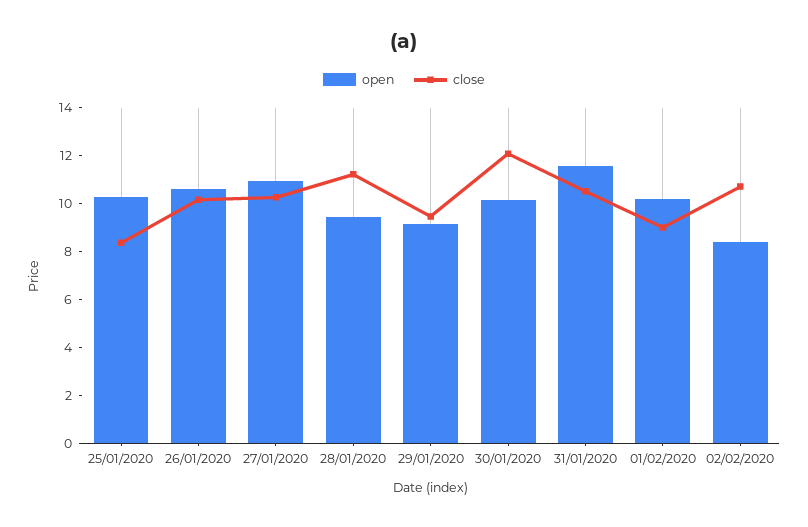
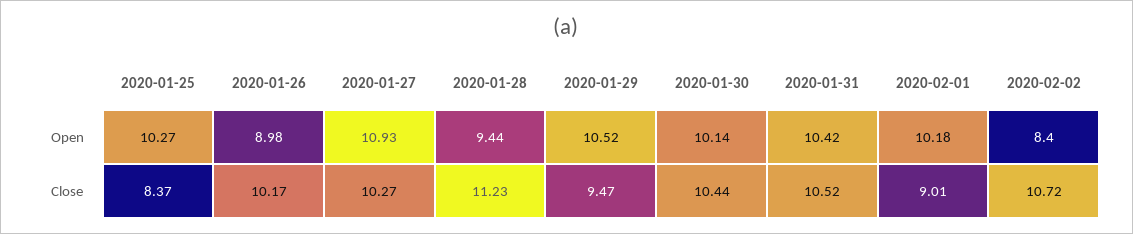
  {
    "open": {
      "25/01/2020": 10.27,
-     "26/01/2020": 10.5,
+     "26/01/2020": 8.98,
      "27/01/2020": 10.93,
      "28/01/2020": 9.44,
-     "29/01/2020": 9,
+     "29/01/2020": 10.52,
      "30/01/2020": 10.14,
-     "31/01/2020": 11.5,
+     "31/01/2020": 10.42,
      "01/02/2020": 10.18,
      "02/02/2020": 8.4
    },
    "close": {
      "25/01/2020": 8.37,
      "26/01/2020": 10.17,
      "27/01/2020": 10.27,
      "28/01/2020": 11.23,
      "29/01/2020": 9.47,
-     "30/01/2020": 12,
+     "30/01/2020": 10.44,
      "31/01/2020": 10.52,
      "01/02/2020": 9.01,
      "02/02/2020": 10.72
    }
  }

